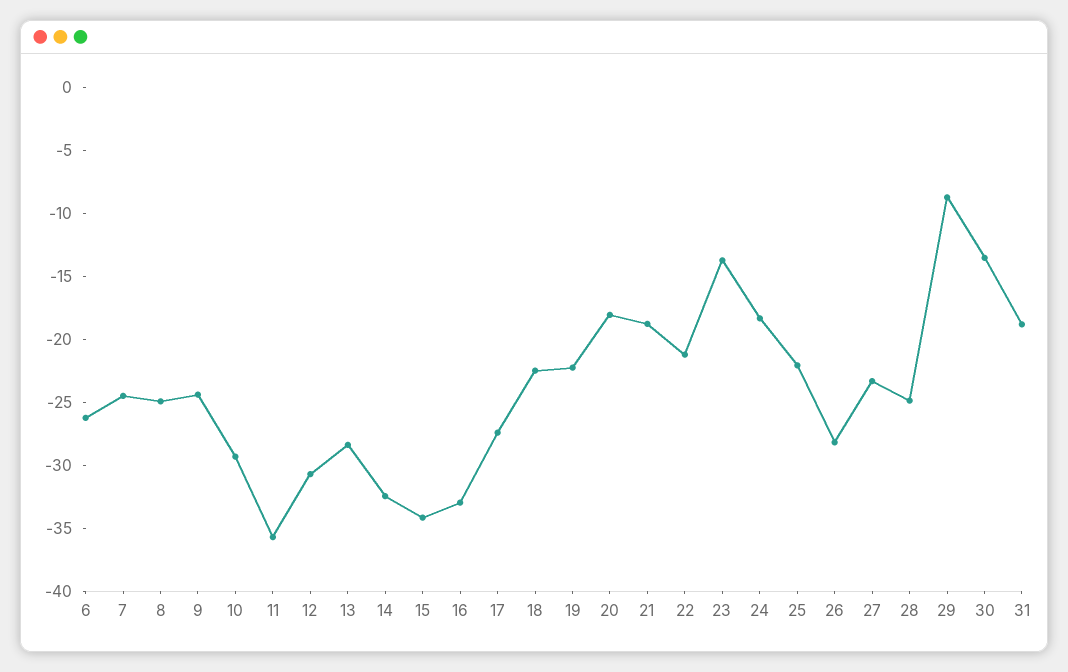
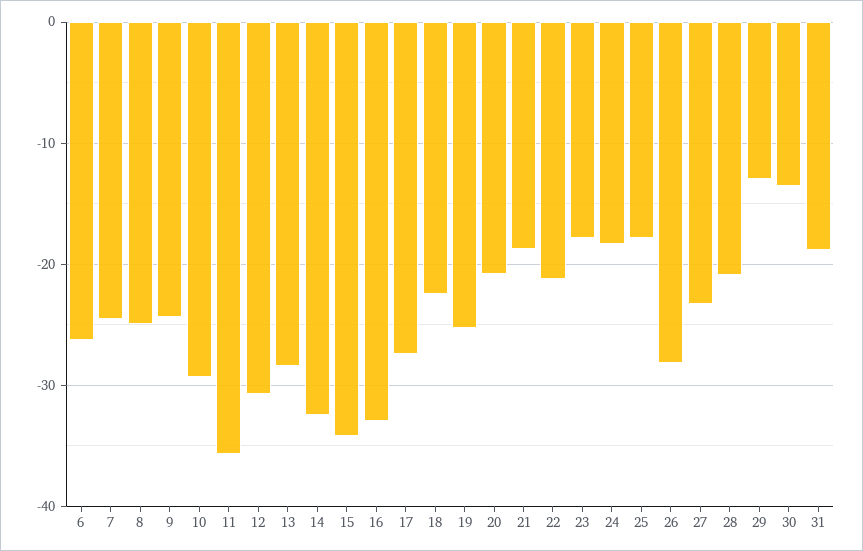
  {
    "6": -26,
    "7": -24,
    "8": -25,
    "9": -24,
    "10": -29,
    "11": -36,
    "12": -31,
    "13": -28,
    "14": -32,
    "15": -34,
    "16": -33,
    "17": -27,
    "18": -22,
-   "19": -22,
+   "19": -25,
-   "20": -18,
+   "20": -21,
    "21": -19,
    "22": -21,
-   "23": -14,
+   "23": -18,
    "24": -18,
-   "25": -22,
+   "25": -18,
    "26": -28,
    "27": -23,
-   "28": -25,
+   "28": -21,
-   "29": -9,
+   "29": -13,
    "30": -14,
    "31": -19
  }

